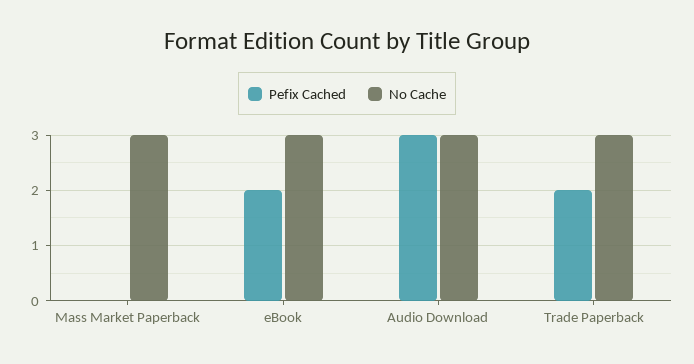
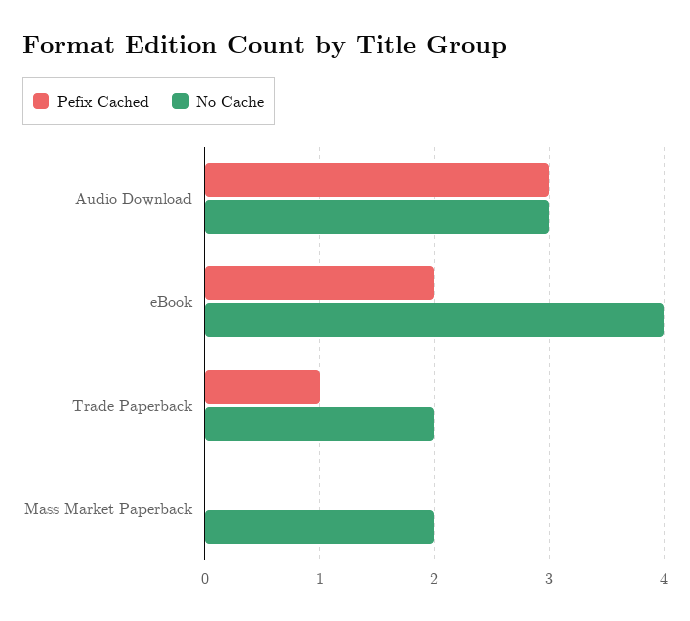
  {
    "Pefix Cached": {
      "Mass Market Paperback": 0,
      "eBook": 2,
      "Audio Download": 3,
-     "Trade Paperback": 2
+     "Trade Paperback": 1
    },
    "No Cache": {
-     "Mass Market Paperback": 3,
+     "Mass Market Paperback": 2,
-     "eBook": 3,
+     "eBook": 4,
      "Audio Download": 3,
-     "Trade Paperback": 3
+     "Trade Paperback": 2
    }
  }

